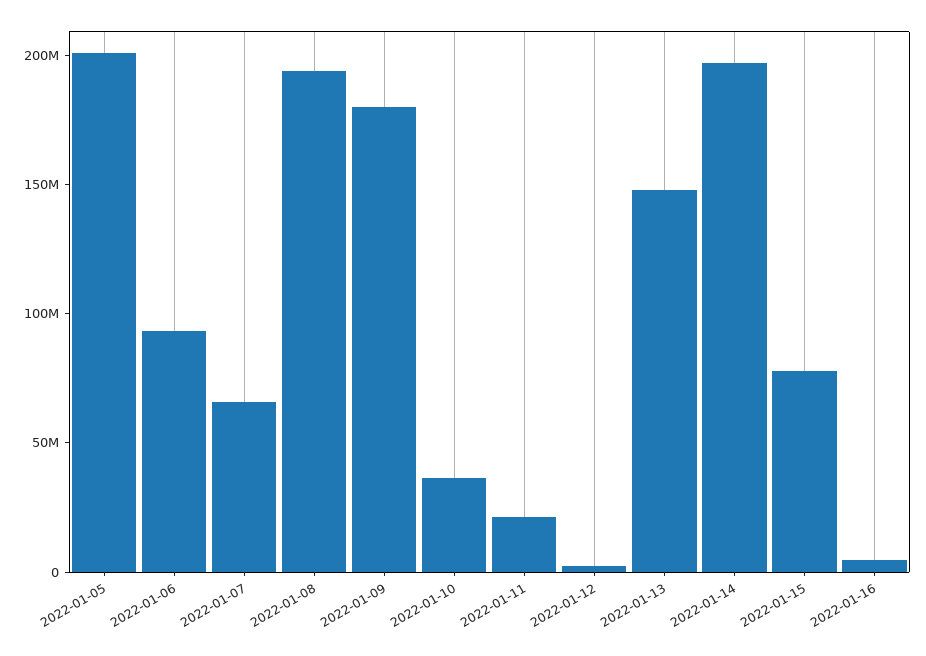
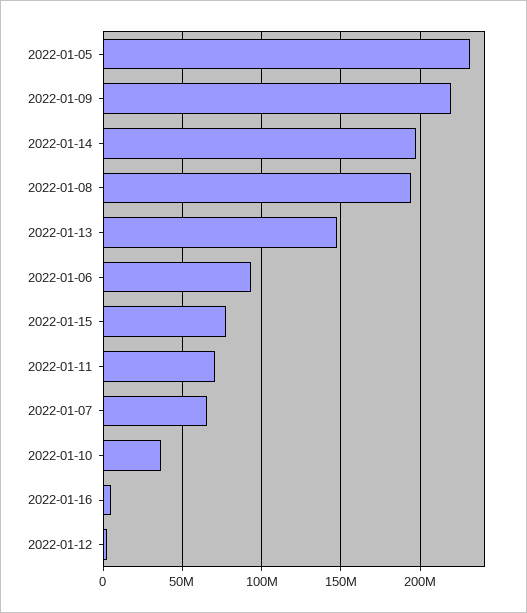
  {
-   "2022-01-05": 200000000,
+   "2022-01-05": 230000000,
    "2022-01-06": 95000000,
    "2022-01-07": 65000000,
    "2022-01-08": 195000000,
-   "2022-01-09": 180000000,
+   "2022-01-09": 220000000,
    "2022-01-10": 35000000,
-   "2022-01-11": 20000000,
+   "2022-01-11": 70000000,
    "2022-01-12": 0,
    "2022-01-13": 150000000,
    "2022-01-14": 195000000,
    "2022-01-15": 80000000,
    "2022-01-16": 5000000
  }

